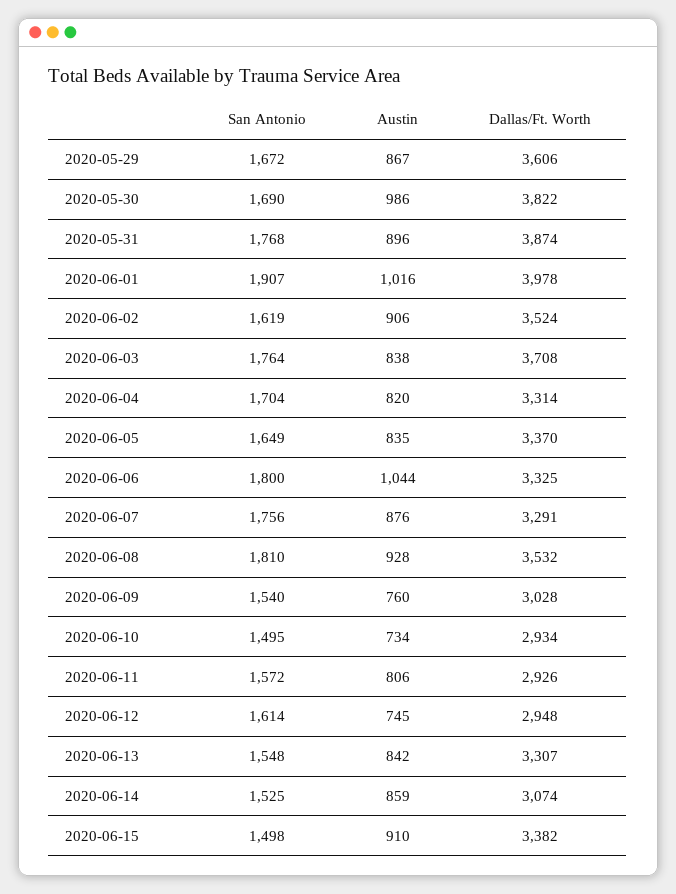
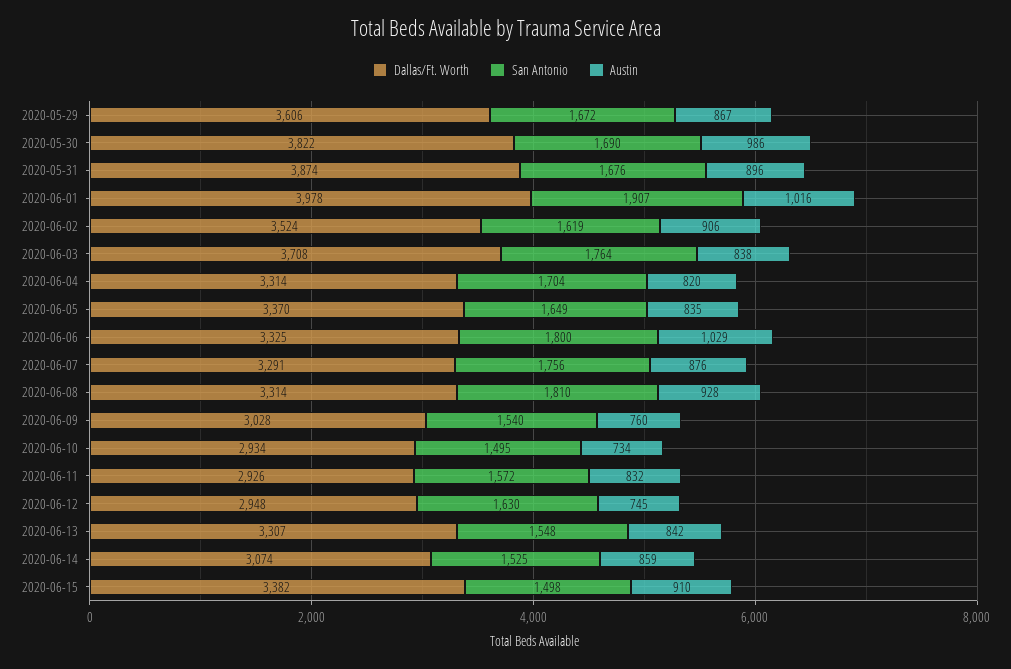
  {
    "San Antonio": {
      "2020-05-29": 1672,
      "2020-05-30": 1690,
-     "2020-05-31": 1768,
+     "2020-05-31": 1676,
      "2020-06-01": 1907,
      "2020-06-02": 1619,
      "2020-06-03": 1764,
      "2020-06-04": 1704,
      "2020-06-05": 1649,
      "2020-06-06": 1800,
      "2020-06-07": 1756,
      "2020-06-08": 1810,
      "2020-06-09": 1540,
      "2020-06-10": 1495,
      "2020-06-11": 1572,
-     "2020-06-12": 1614,
+     "2020-06-12": 1630,
      "2020-06-13": 1548,
      "2020-06-14": 1525,
      "2020-06-15": 1498
    },
    "Austin": {
      "2020-05-29": 867,
      "2020-05-30": 986,
      "2020-05-31": 896,
      "2020-06-01": 1016,
      "2020-06-02": 906,
      "2020-06-03": 838,
      "2020-06-04": 820,
      "2020-06-05": 835,
-     "2020-06-06": 1044,
+     "2020-06-06": 1029,
      "2020-06-07": 876,
      "2020-06-08": 928,
      "2020-06-09": 760,
      "2020-06-10": 734,
-     "2020-06-11": 806,
+     "2020-06-11": 832,
      "2020-06-12": 745,
      "2020-06-13": 842,
      "2020-06-14": 859,
      "2020-06-15": 910
    },
    "Dallas/Ft. Worth": {
      "2020-05-29": 3606,
      "2020-05-30": 3822,
      "2020-05-31": 3874,
      "2020-06-01": 3978,
      "2020-06-02": 3524,
      "2020-06-03": 3708,
      "2020-06-04": 3314,
      "2020-06-05": 3370,
      "2020-06-06": 3325,
      "2020-06-07": 3291,
-     "2020-06-08": 3532,
+     "2020-06-08": 3314,
      "2020-06-09": 3028,
      "2020-06-10": 2934,
      "2020-06-11": 2926,
      "2020-06-12": 2948,
      "2020-06-13": 3307,
      "2020-06-14": 3074,
      "2020-06-15": 3382
    }
  }

